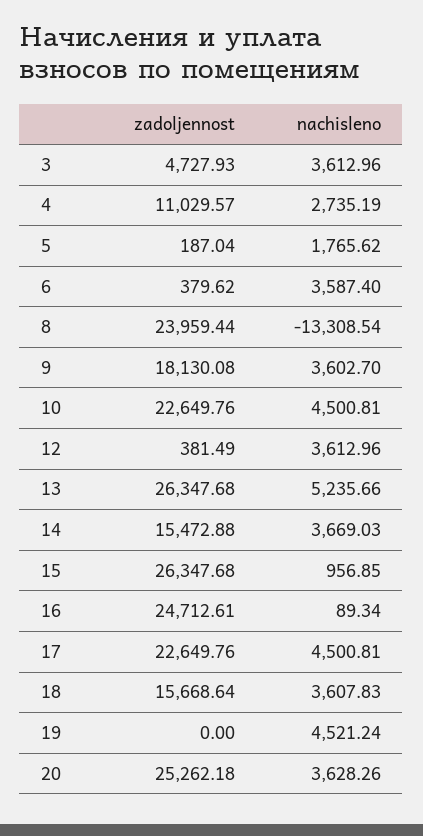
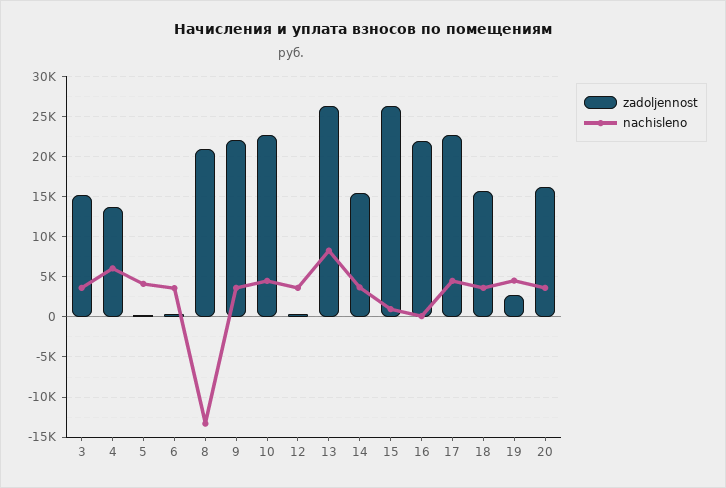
  {
    "zadoljennost": {
-     "3": 4727.93,
+     "3": 15000,
-     "4": 11029.57,
+     "4": 14000,
      "5": 187.04,
      "6": 379.62,
-     "8": 23959.44,
+     "8": 21000,
-     "9": 18130.08,
+     "9": 22000,
      "10": 22649.76,
      "12": 381.49,
      "13": 26347.68,
      "14": 15472.88,
      "15": 26347.68,
-     "16": 24712.61,
+     "16": 22000,
      "17": 22649.76,
      "18": 15668.64,
-     "19": 0,
+     "19": 3000,
-     "20": 25262.18
+     "20": 16000
    },
    "nachisleno": {
      "3": 3612.96,
-     "4": 2735.19,
+     "4": 6000,
-     "5": 1765.62,
+     "5": 4000,
      "6": 3587.4,
      "8": -13308.54,
      "9": 3602.7,
      "10": 4500.81,
      "12": 3612.96,
-     "13": 5235.66,
+     "13": 8000,
      "14": 3669.03,
      "15": 956.85,
      "16": 89.34,
      "17": 4500.81,
      "18": 3607.83,
      "19": 4521.24,
      "20": 3628.26
    }
  }

